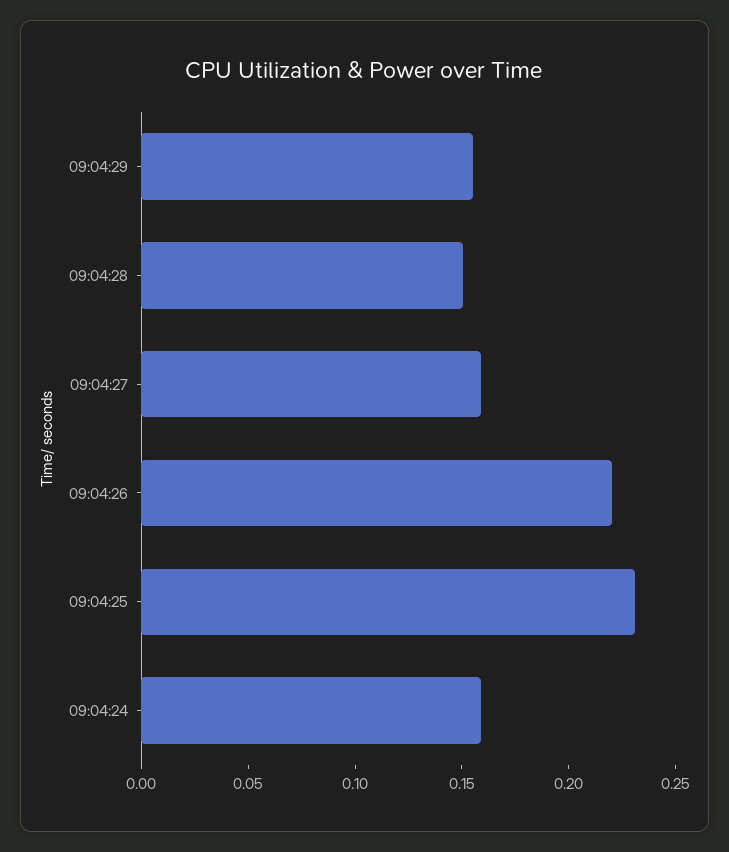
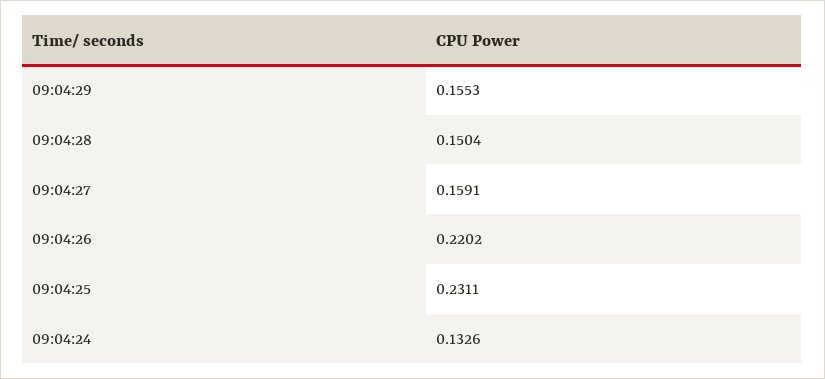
  {
    "09:04:29": 0.1553,
    "09:04:28": 0.1504,
    "09:04:27": 0.1591,
    "09:04:26": 0.2202,
    "09:04:25": 0.2311,
-   "09:04:24": 0.16
+   "09:04:24": 0.1326
  }

